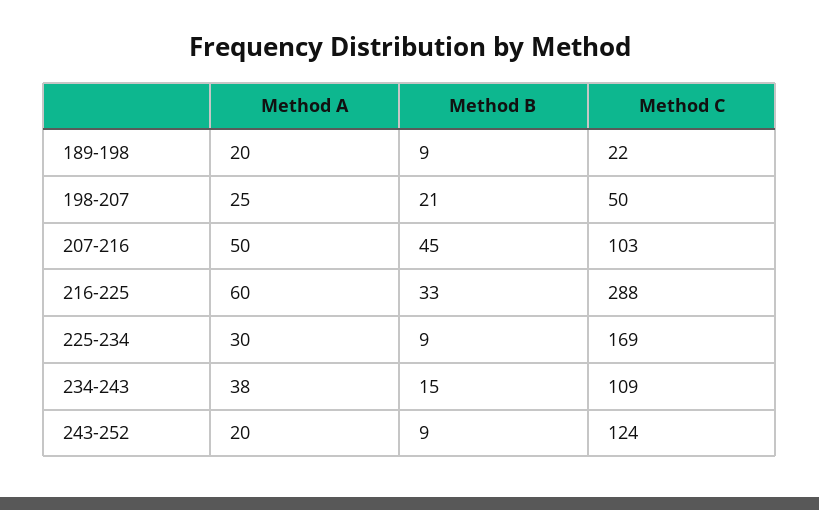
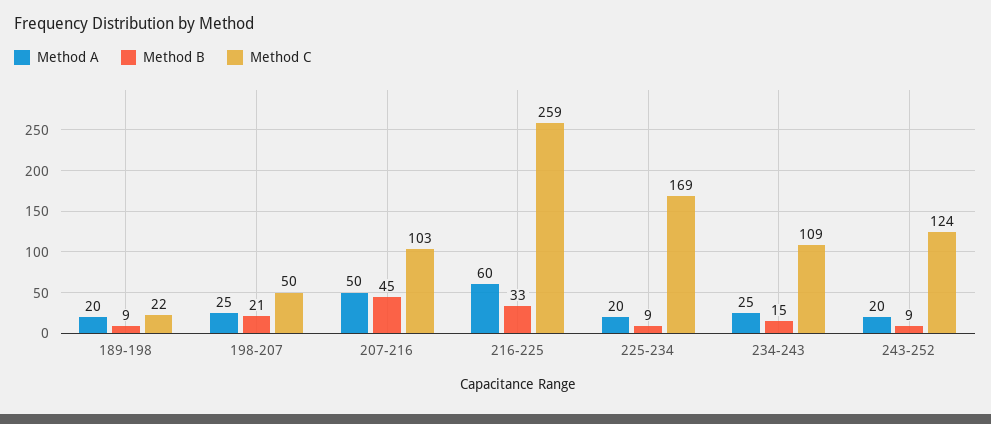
  {
    "Method A": {
      "189-198": 20,
      "198-207": 25,
      "207-216": 50,
      "216-225": 60,
-     "225-234": 30,
+     "225-234": 20,
-     "234-243": 38,
+     "234-243": 25,
      "243-252": 20
    },
    "Method B": {
      "189-198": 9,
      "198-207": 21,
      "207-216": 45,
      "216-225": 33,
      "225-234": 9,
      "234-243": 15,
      "243-252": 9
    },
    "Method C": {
      "189-198": 22,
      "198-207": 50,
      "207-216": 103,
-     "216-225": 288,
+     "216-225": 259,
      "225-234": 169,
      "234-243": 109,
      "243-252": 124
    }
  }

